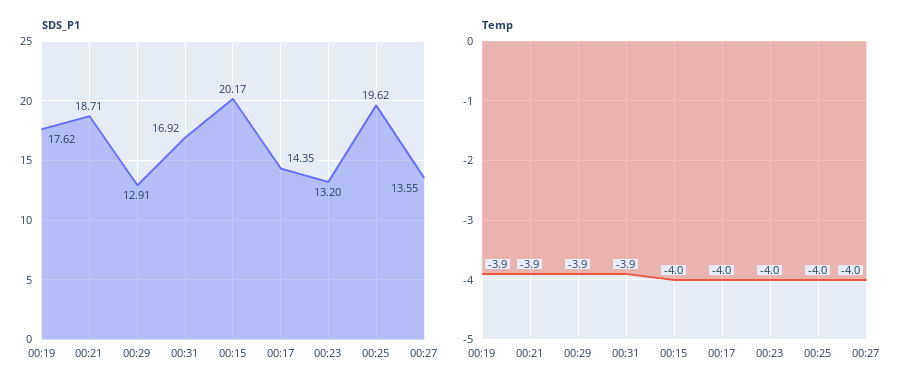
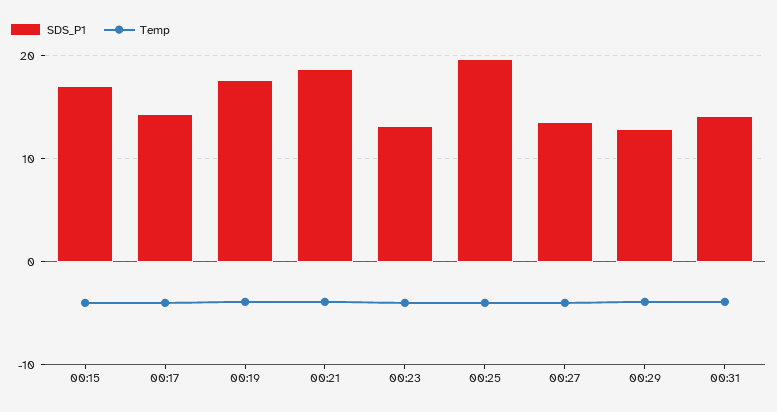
  {
    "SDS_P1": {
      "00:19": 17.62,
      "00:21": 18.71,
      "00:29": 12.91,
-     "00:31": 16.92,
+     "00:31": 14,
-     "00:15": 20.17,
+     "00:15": 17,
      "00:17": 14.35,
      "00:23": 13.2,
      "00:25": 19.62,
      "00:27": 13.55
    },
    "Temp": {
      "00:19": -3.9,
      "00:21": -3.9,
      "00:29": -3.9,
      "00:31": -3.9,
      "00:15": -4,
      "00:17": -4,
      "00:23": -4,
      "00:25": -4,
      "00:27": -4
    }
  }

